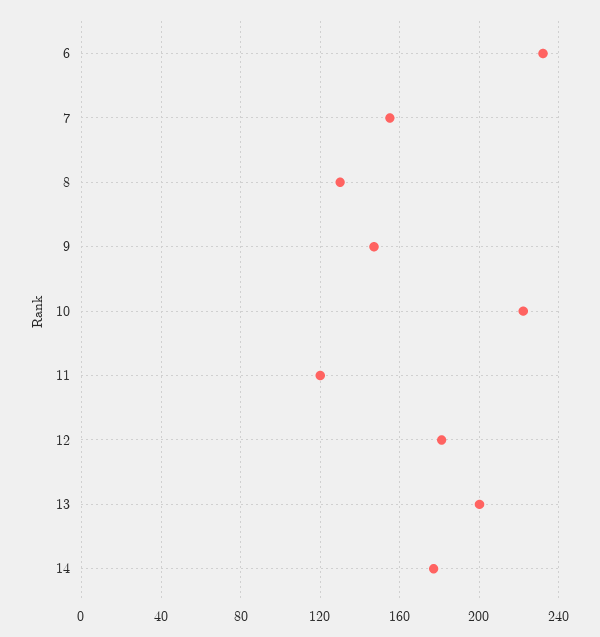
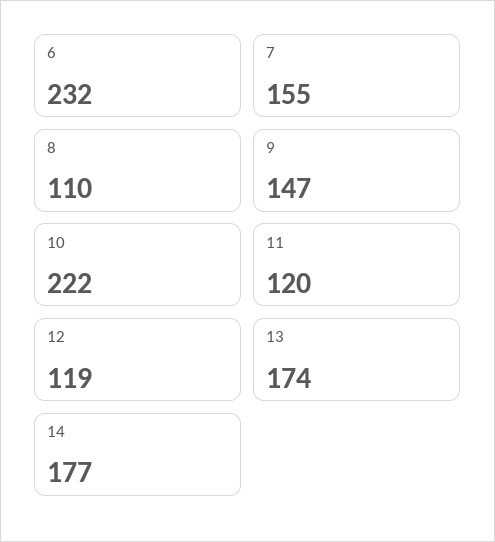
  {
    "6": 232,
    "7": 155,
-   "8": 130,
+   "8": 110,
    "9": 147,
    "10": 222,
    "11": 120,
-   "12": 180,
+   "12": 119,
-   "13": 200,
+   "13": 174,
    "14": 177
  }

